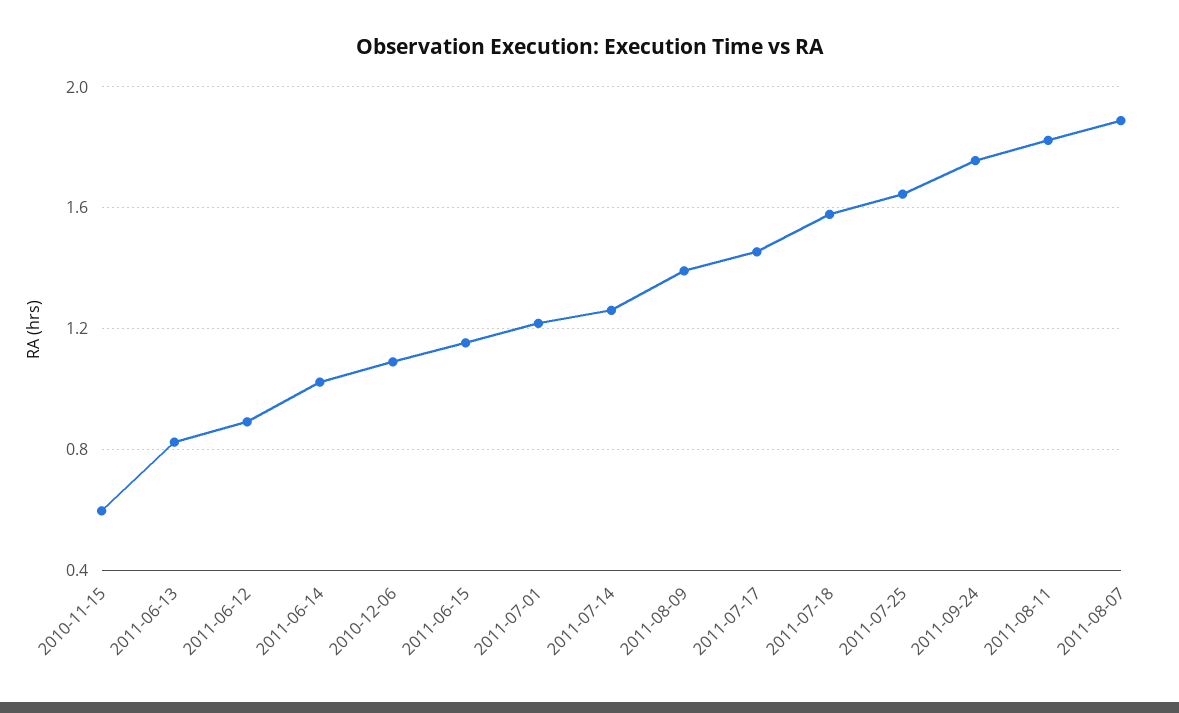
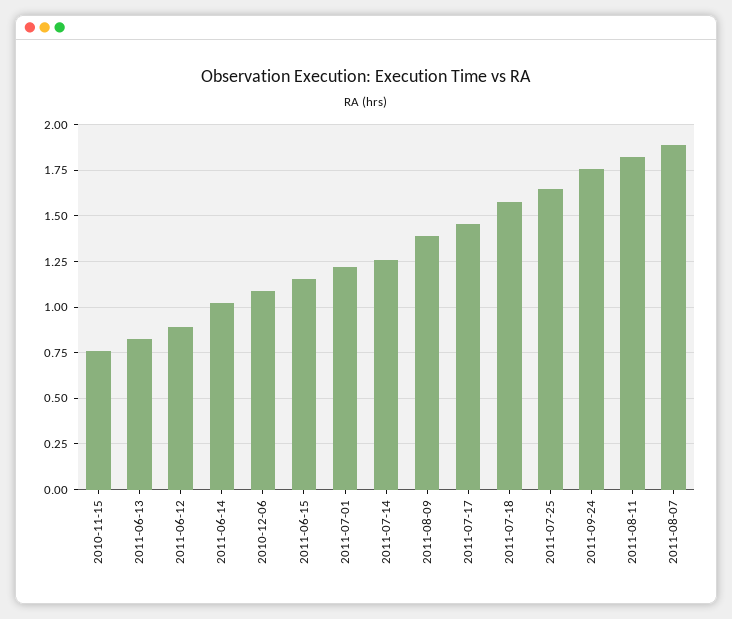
  {
-   "2010-11-15": 0.6,
+   "2010-11-15": 0.75,
    "2011-06-13": 0.8,
    "2011-06-12": 0.9,
    "2011-06-14": 1,
    "2010-12-06": 1.1,
    "2011-06-15": 1.15,
    "2011-07-01": 1.2,
    "2011-07-14": 1.25,
    "2011-08-09": 1.4,
    "2011-07-17": 1.45,
    "2011-07-18": 1.6,
    "2011-07-25": 1.65,
    "2011-09-24": 1.75,
    "2011-08-11": 1.8,
    "2011-08-07": 1.9
  }

